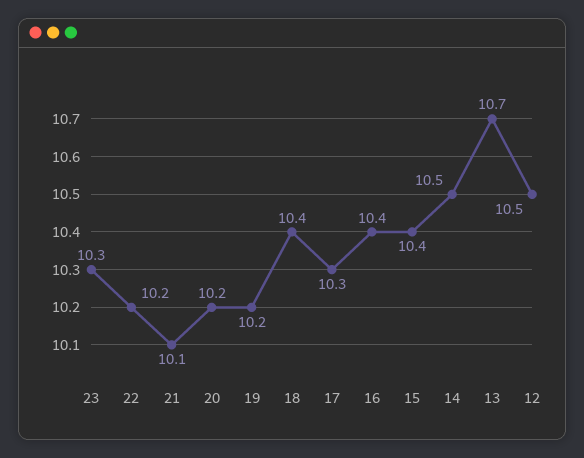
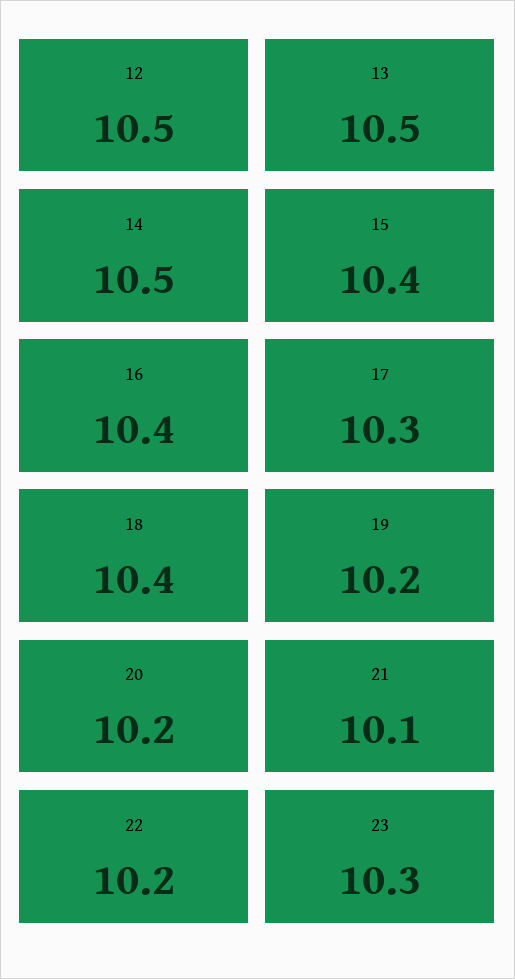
  {
    "23": 10.3,
    "22": 10.2,
    "21": 10.1,
    "20": 10.2,
    "19": 10.2,
    "18": 10.4,
    "17": 10.3,
    "16": 10.4,
    "15": 10.4,
    "14": 10.5,
-   "13": 10.7,
+   "13": 10.5,
    "12": 10.5
  }

